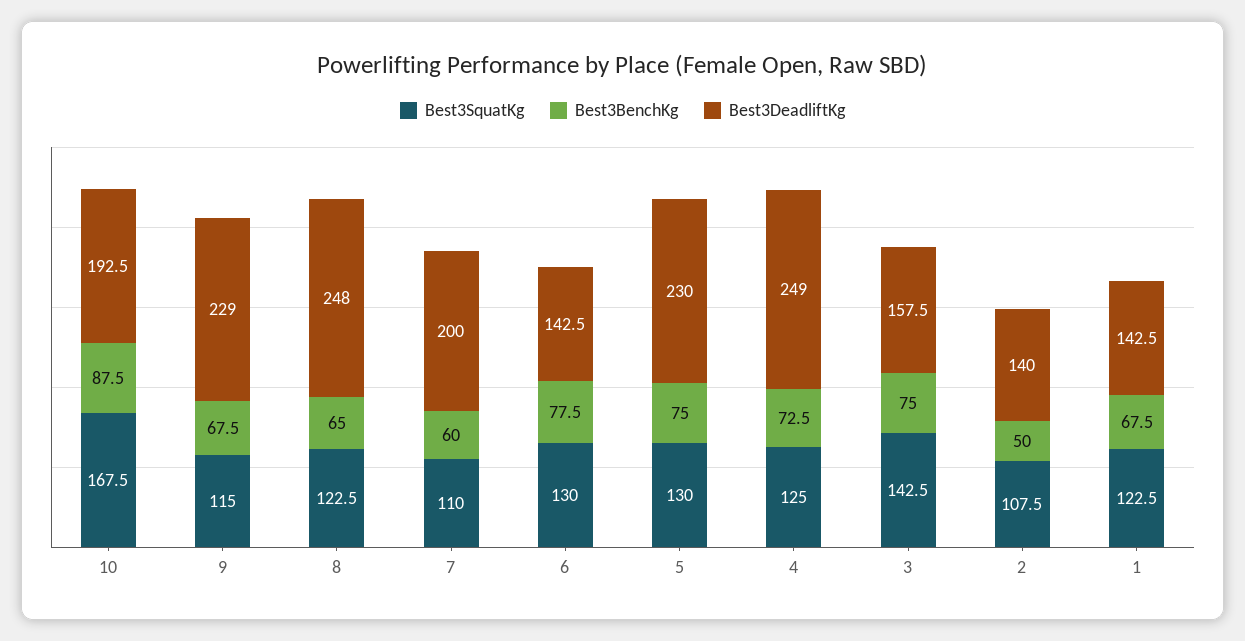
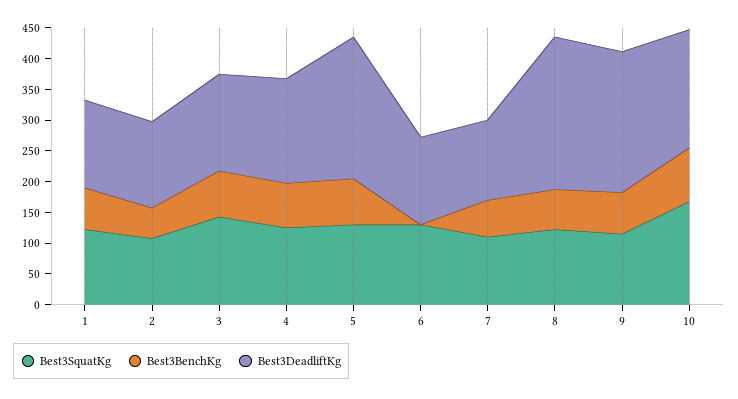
  {
    "Best3SquatKg": {
      "10": 167.5,
      "9": 115,
      "8": 122.5,
      "7": 110,
      "6": 130,
      "5": 130,
      "4": 125,
      "3": 142.5,
      "2": 107.5,
      "1": 122.5
    },
    "Best3BenchKg": {
      "10": 87.5,
      "9": 67.5,
      "8": 65,
      "7": 60,
-     "6": 77.5,
+     "6": 0,
      "5": 75,
      "4": 72.5,
      "3": 75,
      "2": 50,
      "1": 67.5
    },
    "Best3DeadliftKg": {
      "10": 192.5,
      "9": 229,
      "8": 248,
-     "7": 200,
+     "7": 125,
      "6": 142.5,
      "5": 230,
-     "4": 249,
+     "4": 175,
      "3": 157.5,
      "2": 140,
      "1": 142.5
    }
  }

